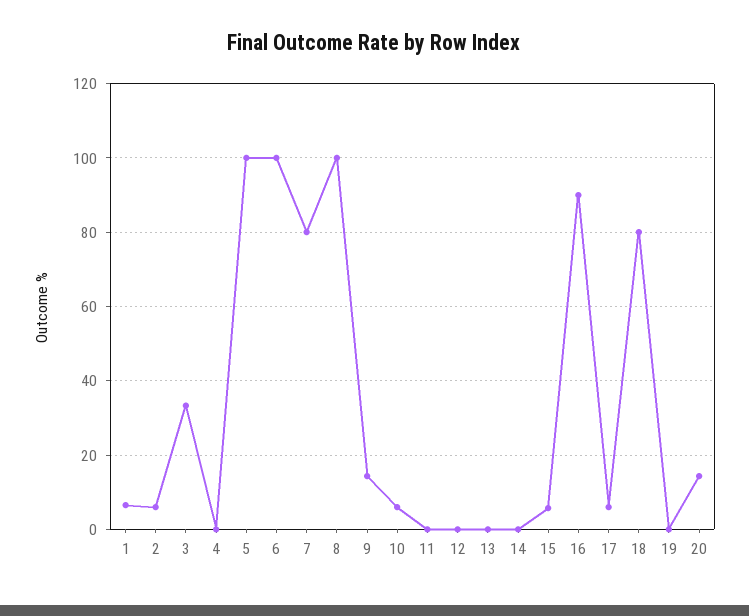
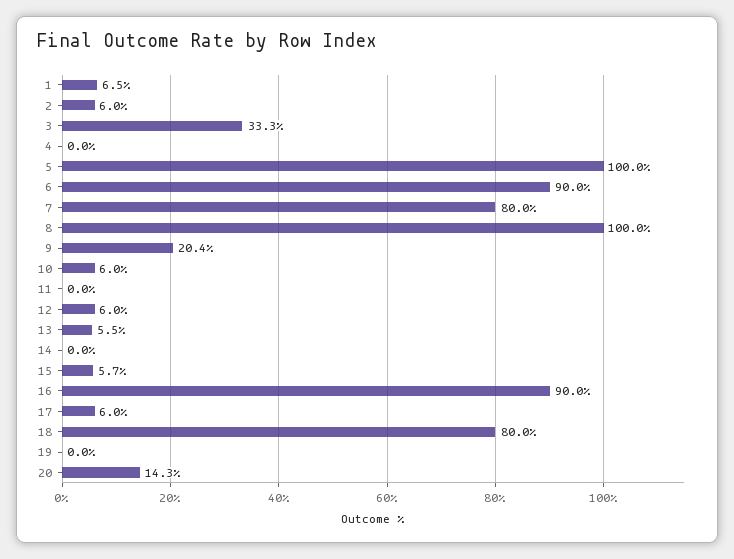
  {
    "1": 6.5,
    "2": 6,
    "3": 33.3,
    "4": 0,
    "5": 100,
-   "6": 100,
+   "6": 90,
    "7": 80,
    "8": 100,
-   "9": 14,
+   "9": 20.4,
    "10": 6,
    "11": 0,
-   "12": 0,
+   "12": 6,
-   "13": 0,
+   "13": 5.5,
    "14": 0,
    "15": 5.7,
    "16": 90,
    "17": 6,
    "18": 80,
    "19": 0,
    "20": 14.3
  }

